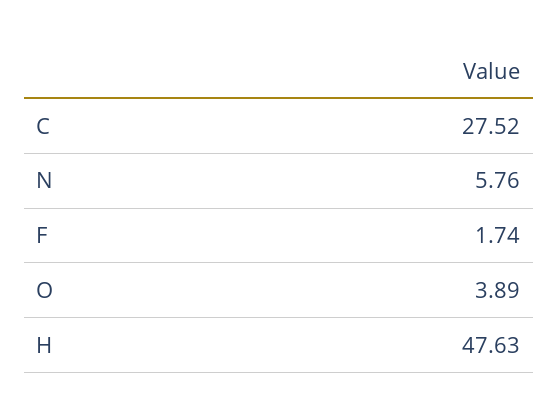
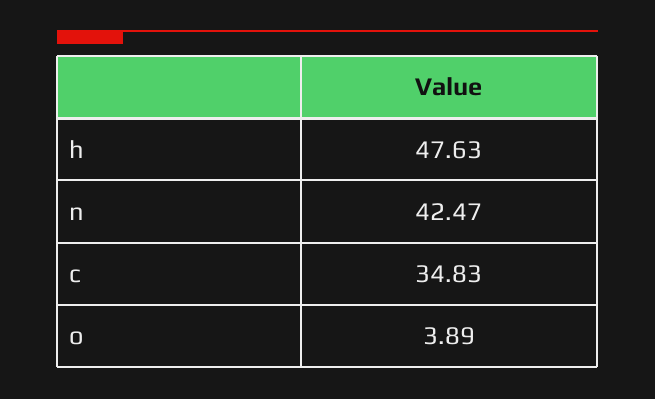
  {
-   "C": 27.52,
+   "C": 34.83,
-   "N": 5.76,
+   "N": 42.47,
-   "F": 1.74,
    "O": 3.89,
    "H": 47.63
  }

